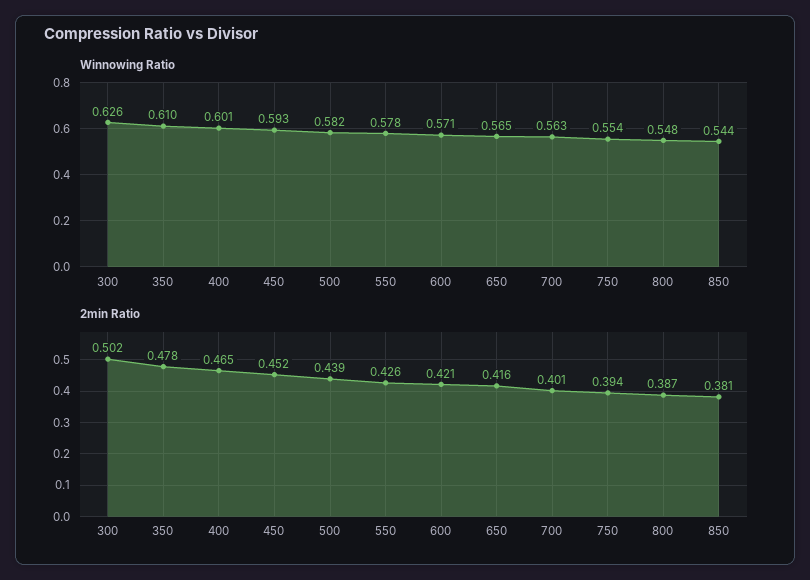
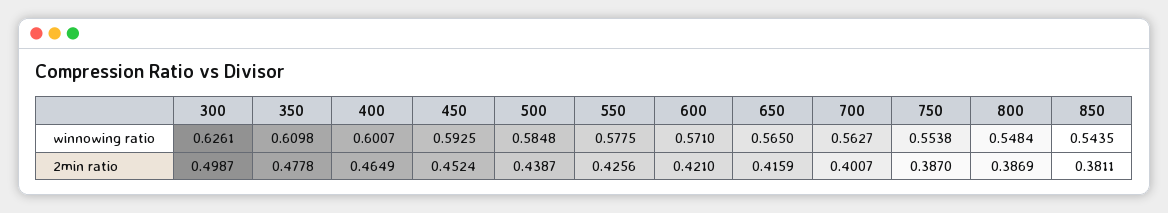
  {
    "Winnowing Ratio": {
      "300": 0.6261,
      "350": 0.6098,
      "400": 0.6007,
      "450": 0.5925,
-     "500": 0.582,
+     "500": 0.5848,
      "550": 0.5775,
      "600": 0.571,
      "650": 0.565,
      "700": 0.5627,
      "750": 0.5538,
      "800": 0.5484,
      "850": 0.5435
    },
    "2min Ratio": {
-     "300": 0.502,
+     "300": 0.4987,
      "350": 0.4778,
      "400": 0.4649,
      "450": 0.4524,
      "500": 0.4387,
      "550": 0.4256,
      "600": 0.421,
      "650": 0.4159,
      "700": 0.4007,
-     "750": 0.394,
+     "750": 0.387,
      "800": 0.3869,
      "850": 0.3811
    }
  }

